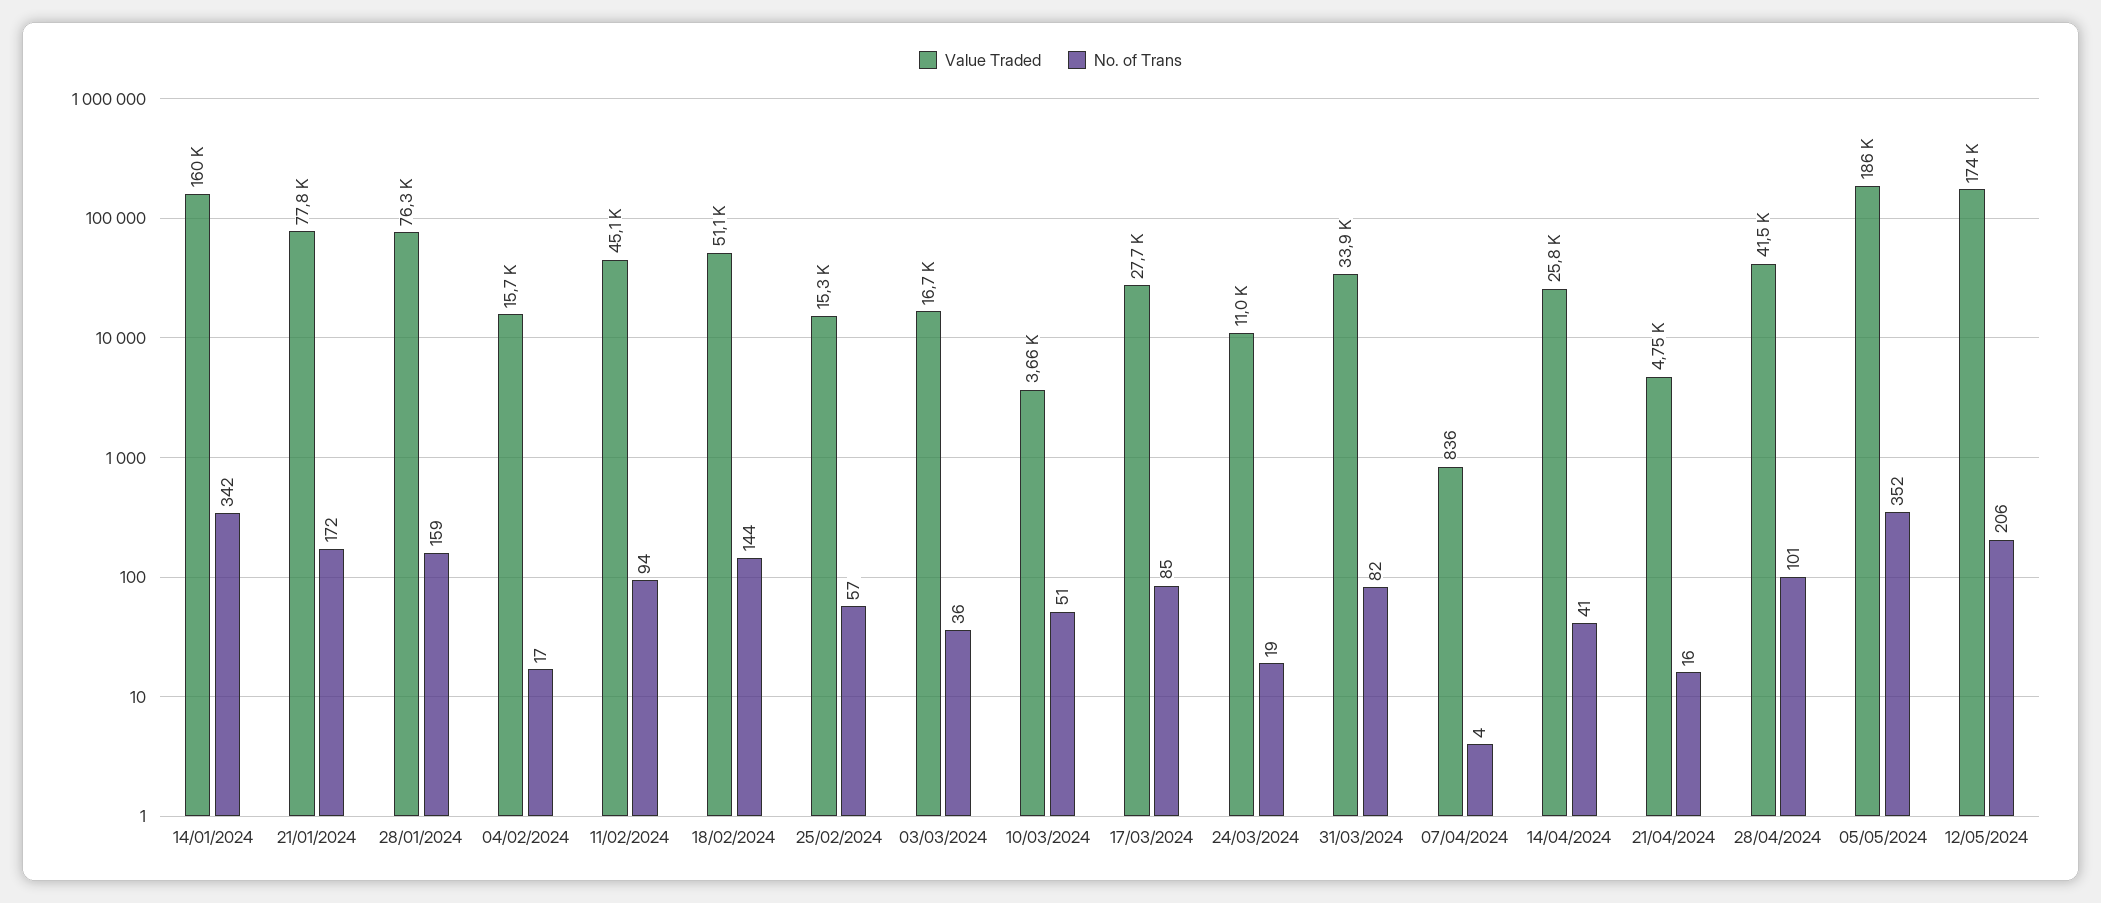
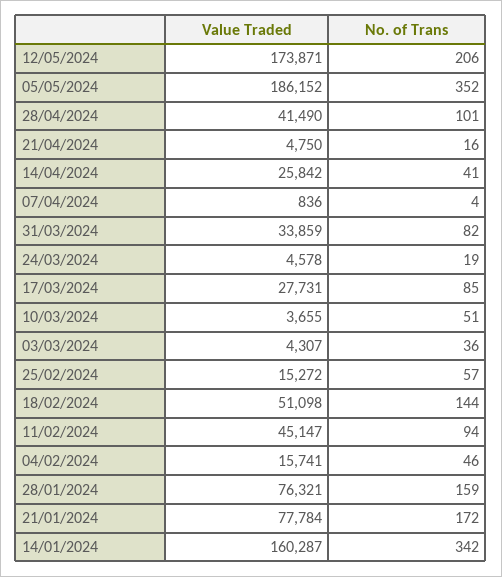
  {
    "Value Traded": {
      "14/01/2024": 160287,
      "21/01/2024": 77784,
      "28/01/2024": 76321,
      "04/02/2024": 15741,
      "11/02/2024": 45147,
      "18/02/2024": 51098,
      "25/02/2024": 15272,
-     "03/03/2024": 16700,
+     "03/03/2024": 4307,
      "10/03/2024": 3655,
      "17/03/2024": 27731,
-     "24/03/2024": 11000,
+     "24/03/2024": 4578,
      "31/03/2024": 33859,
      "07/04/2024": 836,
      "14/04/2024": 25842,
      "21/04/2024": 4750,
      "28/04/2024": 41490,
      "05/05/2024": 186152,
      "12/05/2024": 173871
    },
    "No. of Trans": {
      "14/01/2024": 342,
      "21/01/2024": 172,
      "28/01/2024": 159,
-     "04/02/2024": 17,
+     "04/02/2024": 46,
      "11/02/2024": 94,
      "18/02/2024": 144,
      "25/02/2024": 57,
      "03/03/2024": 36,
      "10/03/2024": 51,
      "17/03/2024": 85,
      "24/03/2024": 19,
      "31/03/2024": 82,
      "07/04/2024": 4,
      "14/04/2024": 41,
      "21/04/2024": 16,
      "28/04/2024": 101,
      "05/05/2024": 352,
      "12/05/2024": 206
    }
  }

